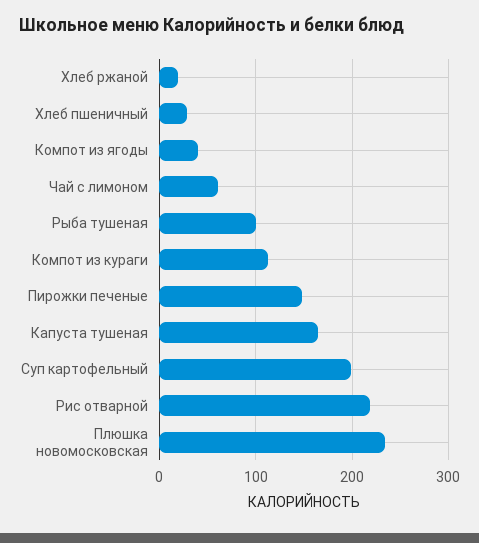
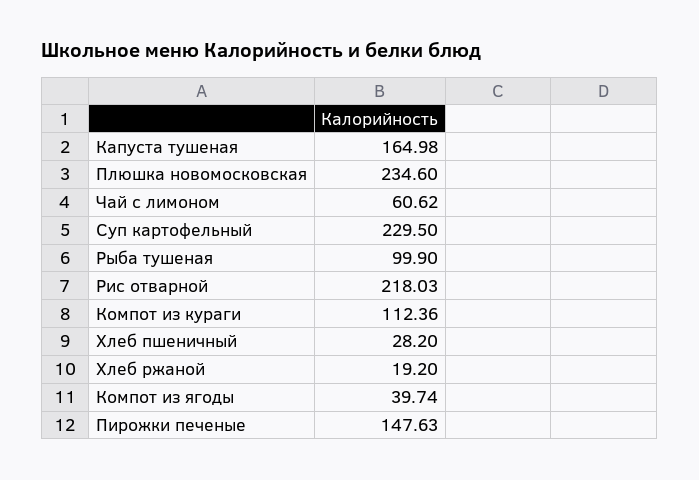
  {
    "Хлеб ржаной": 19.2,
    "Хлеб пшеничный": 28.2,
    "Компот из ягоды": 39.74,
    "Чай с лимоном": 60.62,
    "Рыба тушеная": 99.9,
    "Компот из кураги": 112.36,
    "Пирожки печеные": 147.63,
    "Капуста тушеная": 164.98,
-   "Суп картофельный": 200,
+   "Суп картофельный": 229.5,
    "Рис отварной": 218.03,
    "Плюшка новомосковская": 234.6
  }

